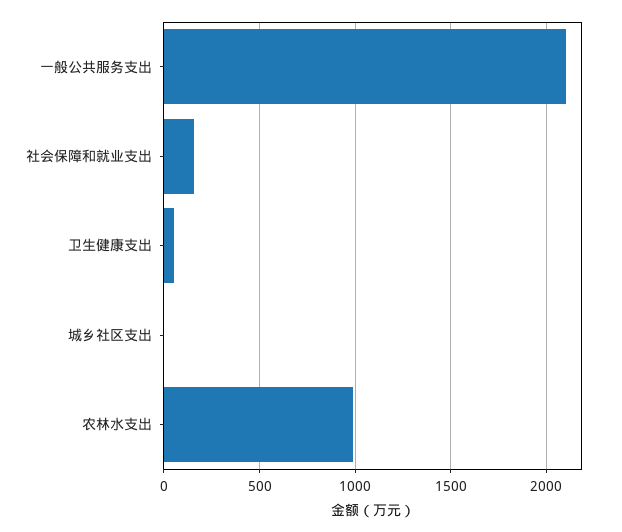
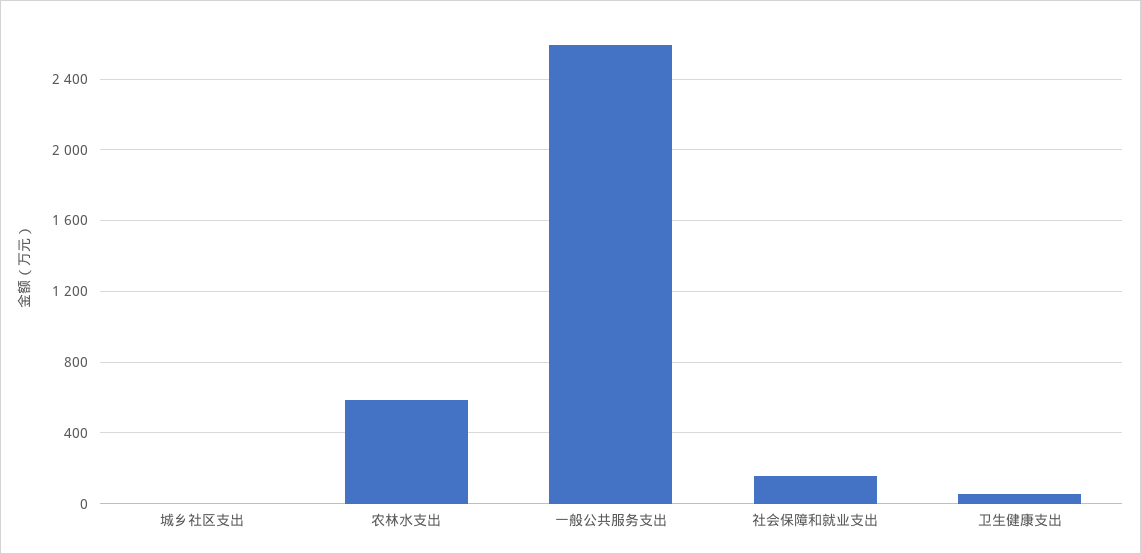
  {
-   "一般公共服务支出": 2100,
+   "一般公共服务支出": 2600,
    "社会保障和就业支出": 150,
    "卫生健康支出": 50,
    "城乡社区支出": 0,
-   "农林水支出": 1000
+   "农林水支出": 600
  }

